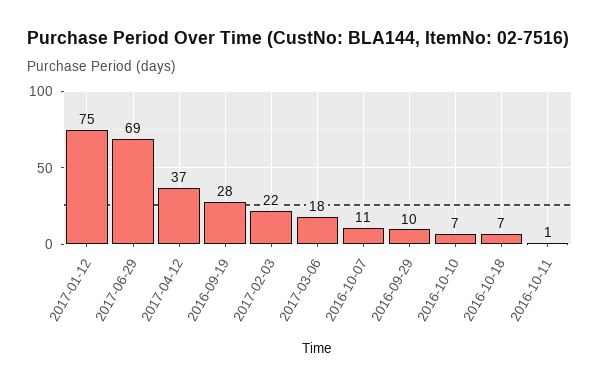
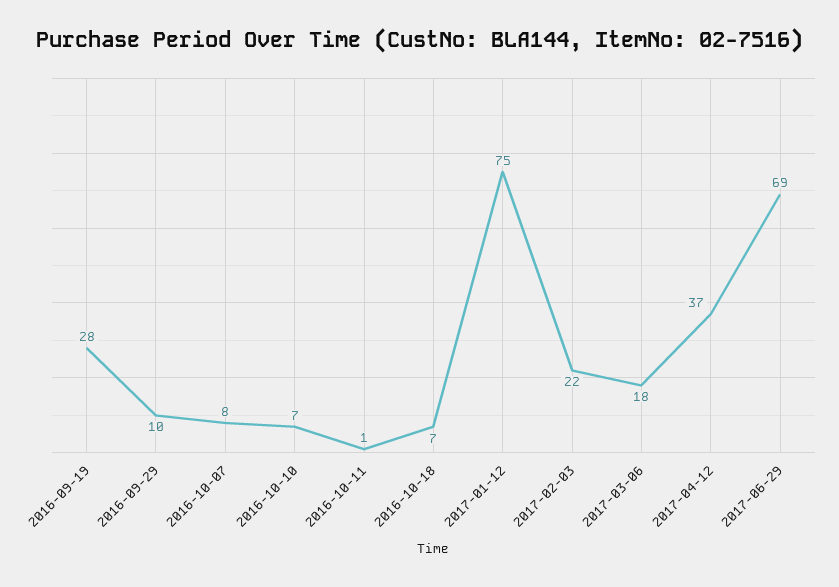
  {
    "2017-01-12": 75,
    "2017-06-29": 69,
    "2017-04-12": 37,
    "2016-09-19": 28,
    "2017-02-03": 22,
    "2017-03-06": 18,
-   "2016-10-07": 11,
+   "2016-10-07": 8,
    "2016-09-29": 10,
    "2016-10-10": 7,
    "2016-10-18": 7,
    "2016-10-11": 1
  }

